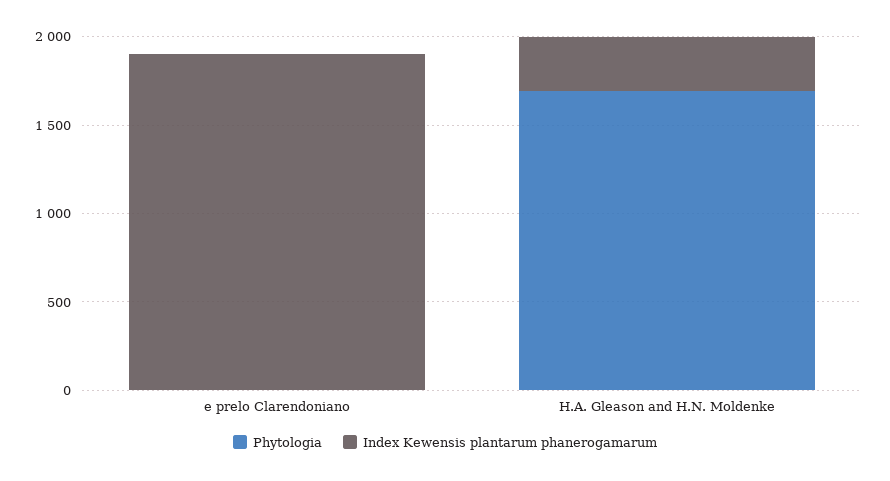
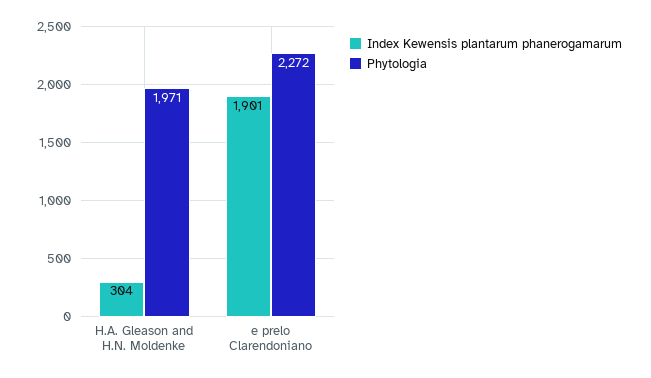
  {
    "Phytologia": {
-     "e prelo Clarendoniano": 0,
+     "e prelo Clarendoniano": 2272,
-     "H.A. Gleason and H.N. Moldenke": 1700
+     "H.A. Gleason and H.N. Moldenke": 1971
    },
    "Index Kewensis plantarum phanerogamarum": {
      "e prelo Clarendoniano": 1901,
      "H.A. Gleason and H.N. Moldenke": 304
    }
  }

